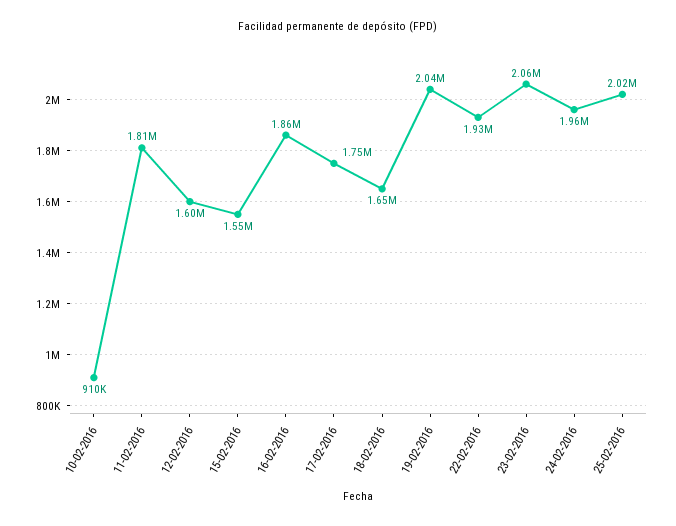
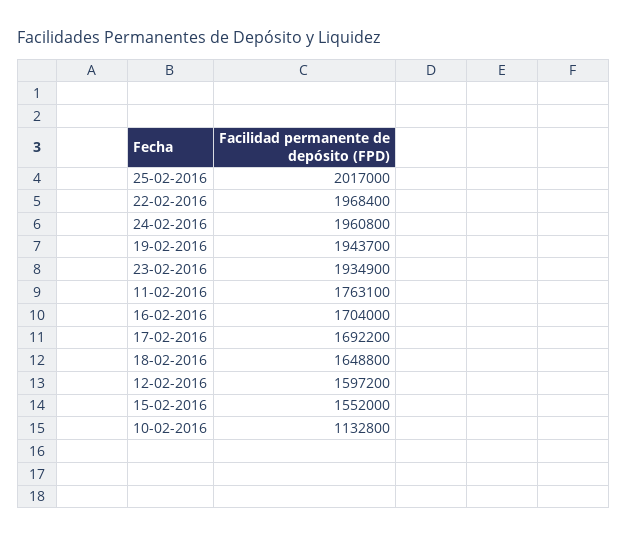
  {
-   "10-02-2016": 910000,
+   "10-02-2016": 1132800,
-   "11-02-2016": 1810000,
+   "11-02-2016": 1763100,
    "12-02-2016": 1597200,
    "15-02-2016": 1552000,
-   "16-02-2016": 1860000,
+   "16-02-2016": 1704000,
-   "17-02-2016": 1750000,
+   "17-02-2016": 1692200,
    "18-02-2016": 1648800,
-   "19-02-2016": 2040000,
+   "19-02-2016": 1943700,
-   "22-02-2016": 1930000,
+   "22-02-2016": 1968400,
-   "23-02-2016": 2060000,
+   "23-02-2016": 1934900,
    "24-02-2016": 1960800,
    "25-02-2016": 2017000
  }

